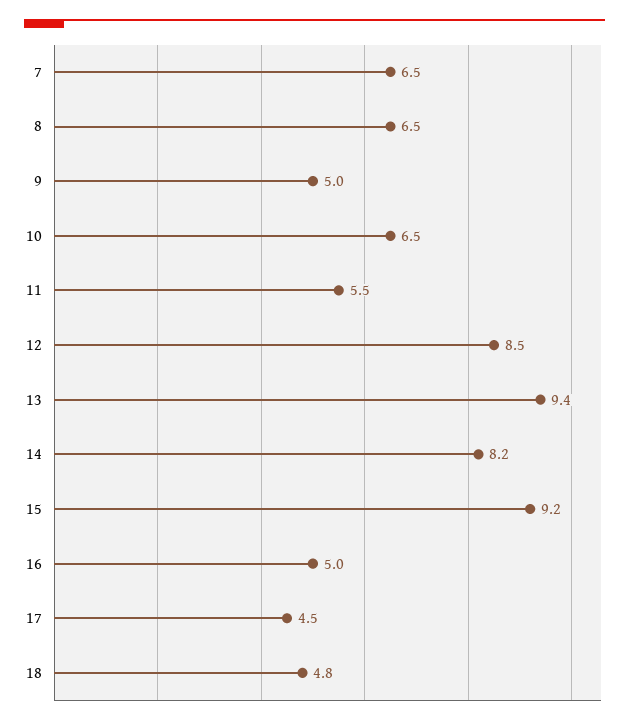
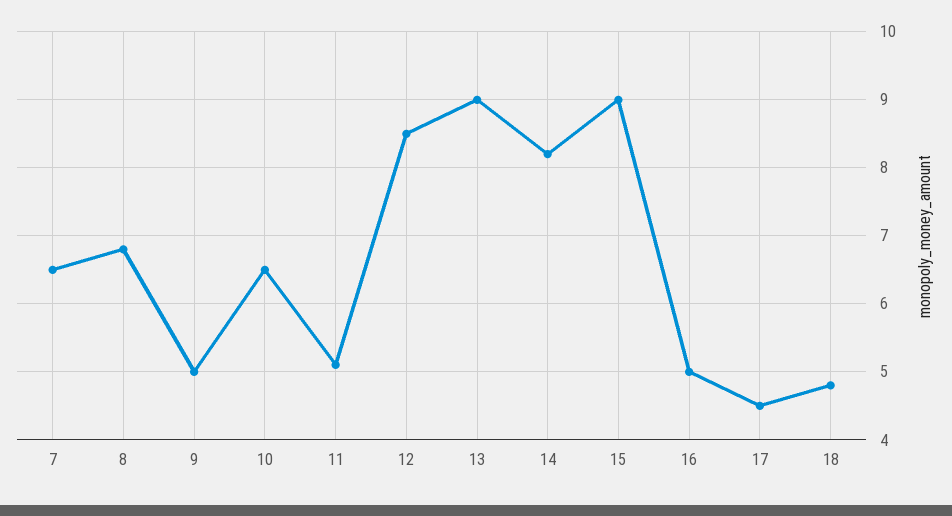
  {
    "7": 6.5,
-   "8": 6.5,
+   "8": 6.8,
    "9": 5,
    "10": 6.5,
-   "11": 5.5,
+   "11": 5.1,
    "12": 8.5,
-   "13": 9.4,
+   "13": 9,
    "14": 8.2,
-   "15": 9.2,
+   "15": 9,
    "16": 5,
    "17": 4.5,
    "18": 4.8
  }

